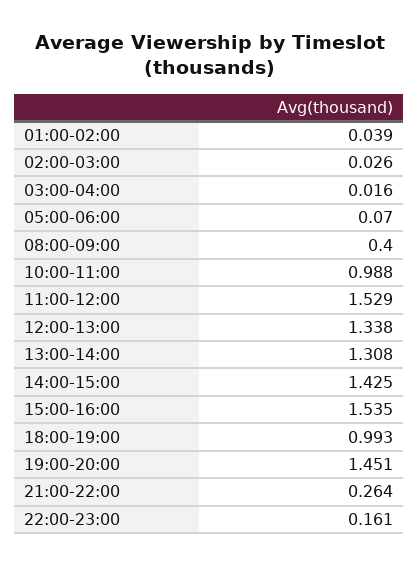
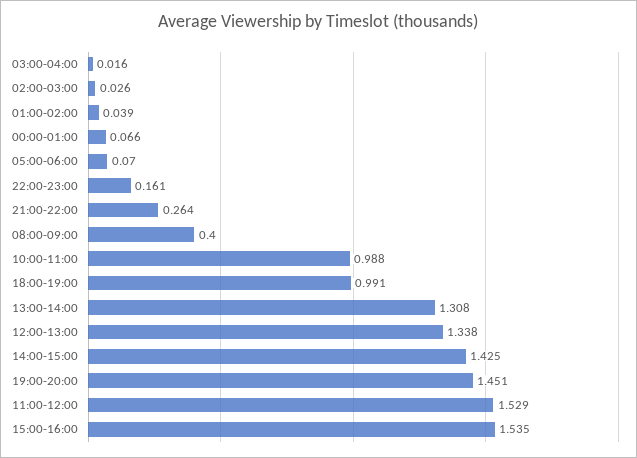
  {
    "01:00-02:00": 0.039,
    "02:00-03:00": 0.026,
    "03:00-04:00": 0.016,
    "05:00-06:00": 0.07,
    "08:00-09:00": 0.4,
    "10:00-11:00": 0.988,
    "11:00-12:00": 1.529,
    "12:00-13:00": 1.338,
    "13:00-14:00": 1.308,
    "14:00-15:00": 1.425,
    "15:00-16:00": 1.535,
-   "18:00-19:00": 0.993,
+   "18:00-19:00": 0.991,
    "19:00-20:00": 1.451,
    "21:00-22:00": 0.264,
-   "22:00-23:00": 0.161
+   "22:00-23:00": 0.161,
+   "00:00-01:00": 0.066
  }

